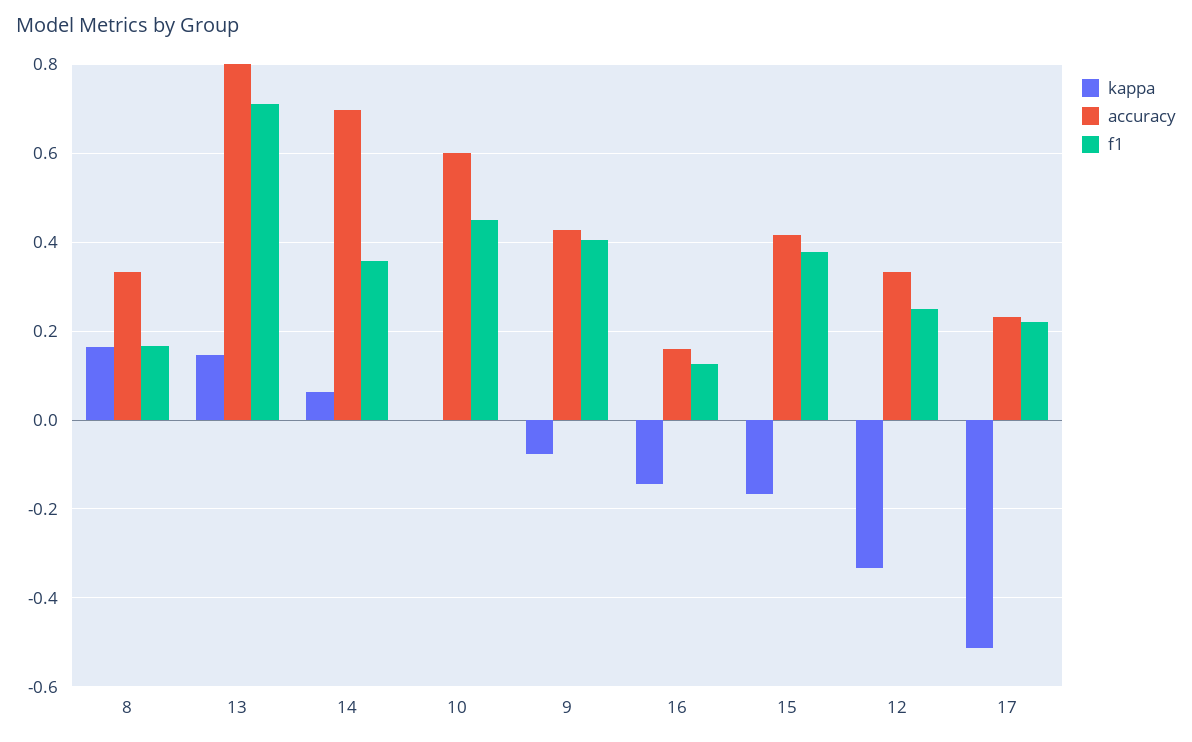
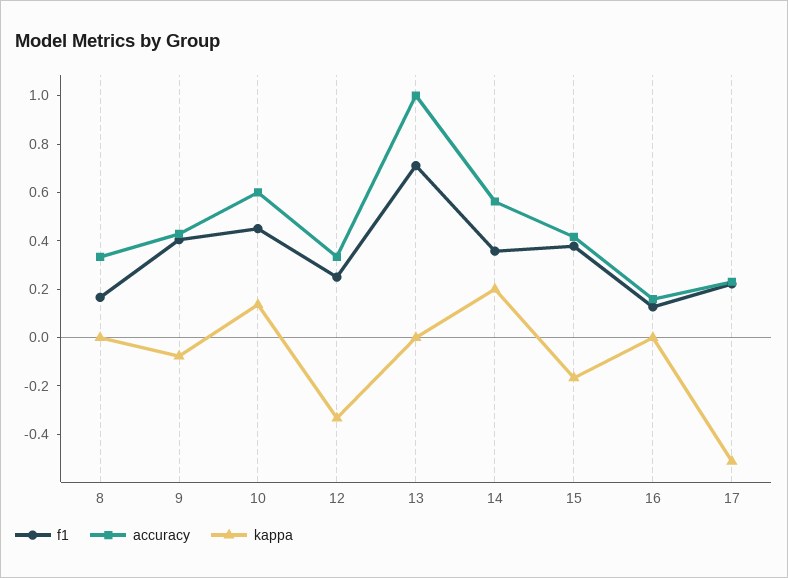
  {
    "kappa": {
-     "8": 0.16,
+     "8": 0,
-     "13": 0.14,
+     "13": 0,
-     "14": 0.06,
+     "14": 0.2,
-     "10": 0,
+     "10": 0.15,
      "9": -0.08,
-     "16": -0.14,
+     "16": 0,
      "15": -0.16,
      "12": -0.34,
      "17": -0.52
    },
    "accuracy": {
      "8": 0.34,
-     "13": 0.8,
+     "13": 1,
-     "14": 0.7,
+     "14": 0.55,
      "10": 0.6,
      "9": 0.42,
      "16": 0.16,
      "15": 0.42,
      "12": 0.34,
      "17": 0.24
    },
    "f1": {
      "8": 0.16,
      "13": 0.72,
      "14": 0.36,
      "10": 0.46,
      "9": 0.4,
      "16": 0.12,
      "15": 0.38,
      "12": 0.26,
      "17": 0.22
    }
  }

